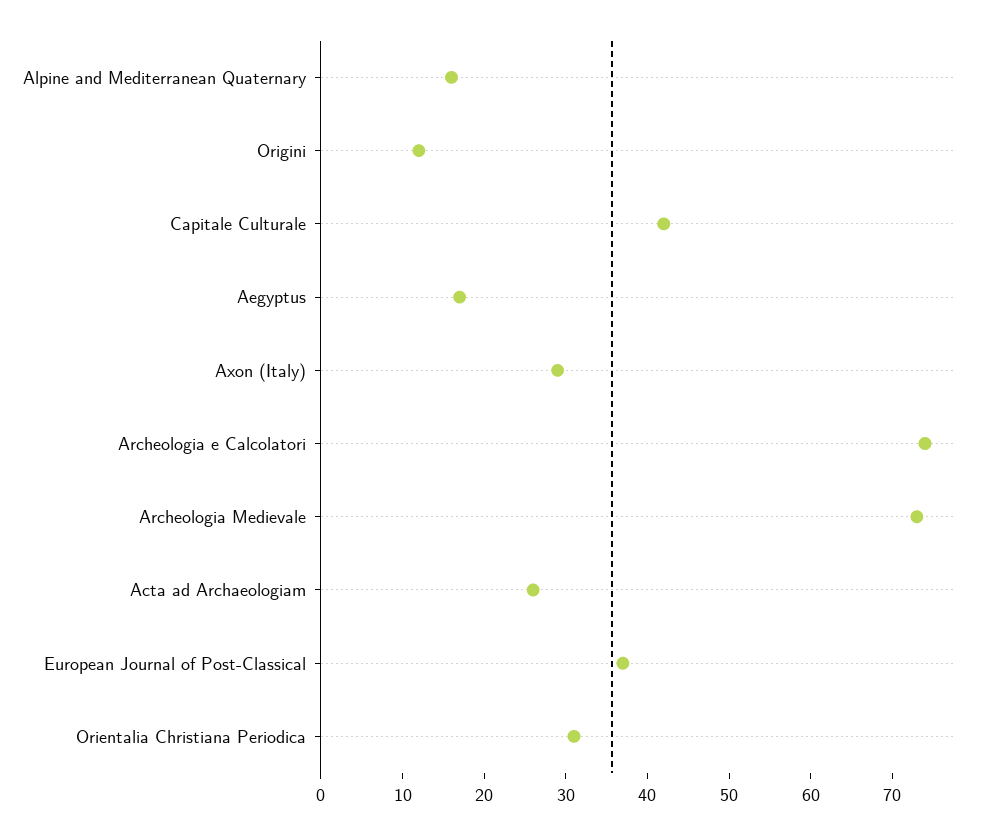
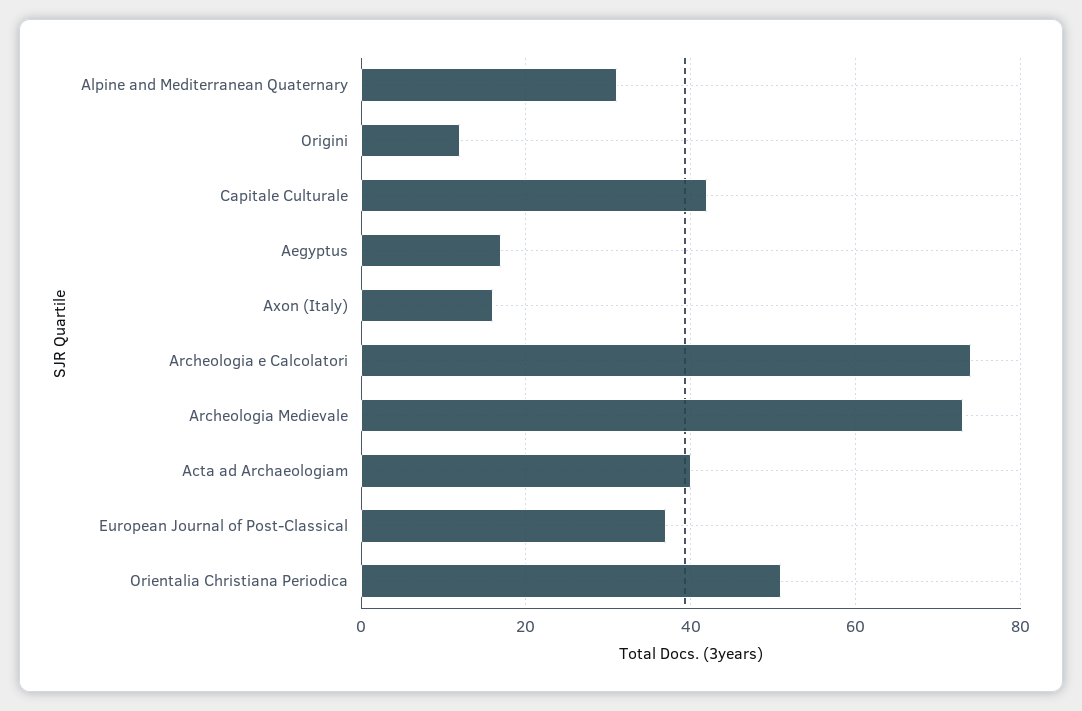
  {
-   "Alpine and Mediterranean Quaternary": 16,
+   "Alpine and Mediterranean Quaternary": 30,
    "Origini": 12,
    "Capitale Culturale": 42,
    "Aegyptus": 17,
-   "Axon (Italy)": 29,
+   "Axon (Italy)": 15,
    "Archeologia e Calcolatori": 74,
    "Archeologia Medievale": 73,
-   "Acta ad Archaeologiam": 26,
+   "Acta ad Archaeologiam": 40,
    "European Journal of Post-Classical": 37,
-   "Orientalia Christiana Periodica": 31
+   "Orientalia Christiana Periodica": 50
  }

